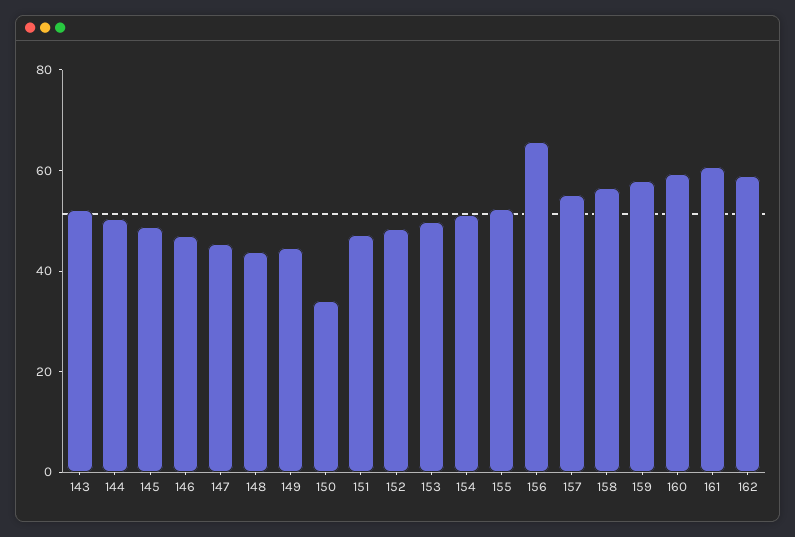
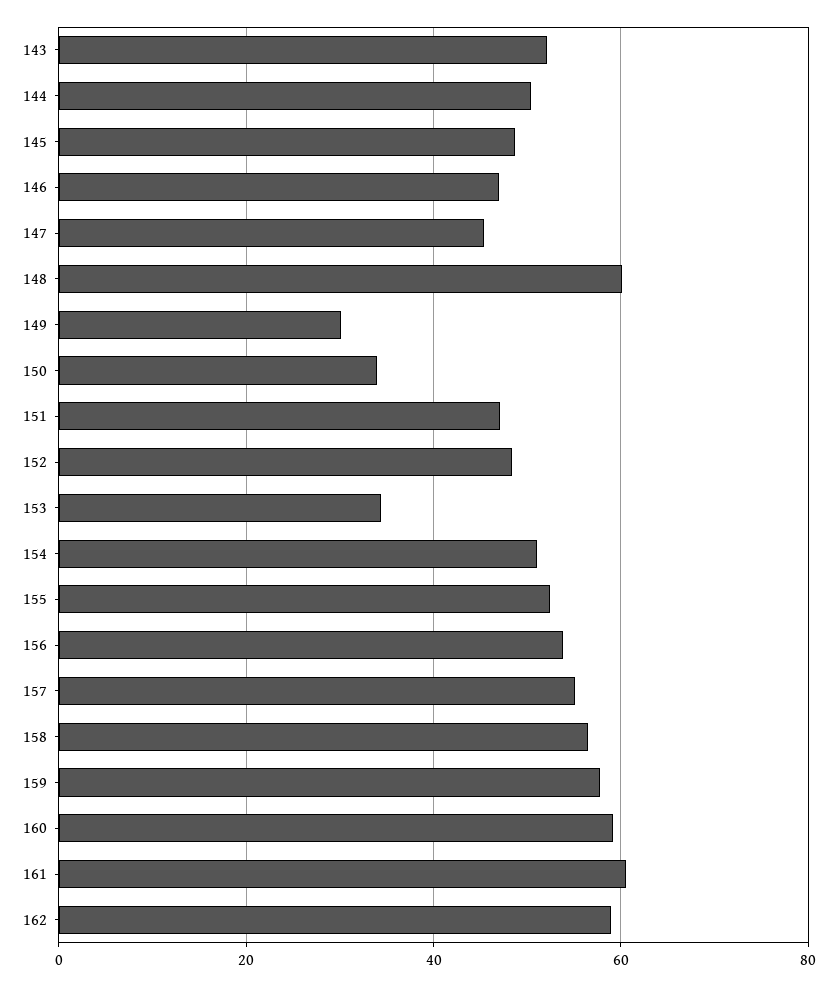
  {
    "143": 52,
    "144": 50,
    "145": 48,
    "146": 48,
    "147": 46,
-   "148": 45,
+   "148": 60,
-   "149": 45,
+   "149": 30,
    "150": 34,
    "151": 48,
    "152": 48,
-   "153": 50,
+   "153": 34,
    "154": 52,
    "155": 52,
-   "156": 65,
+   "156": 54,
    "157": 56,
    "158": 56,
    "159": 58,
    "160": 60,
    "161": 60,
    "162": 58
  }

